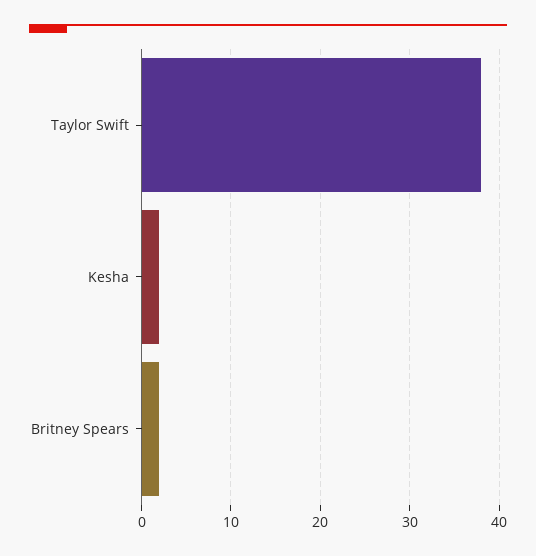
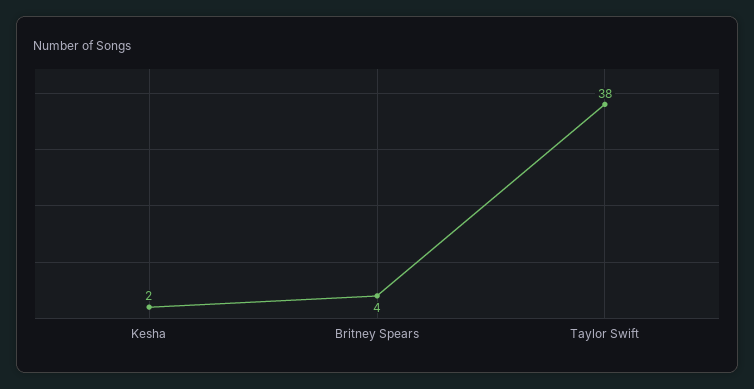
  {
    "Taylor Swift": 38,
    "Kesha": 2,
-   "Britney Spears": 2
+   "Britney Spears": 4
  }

